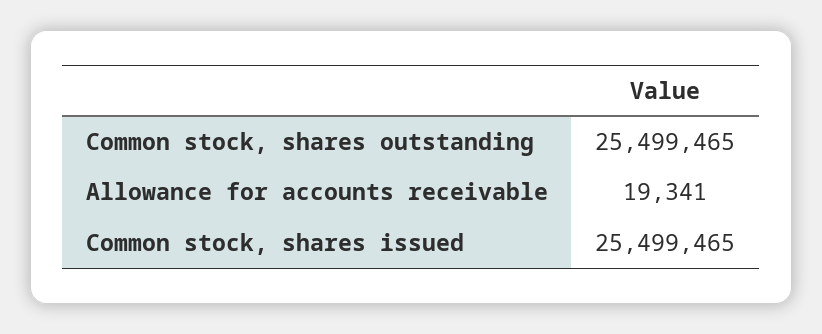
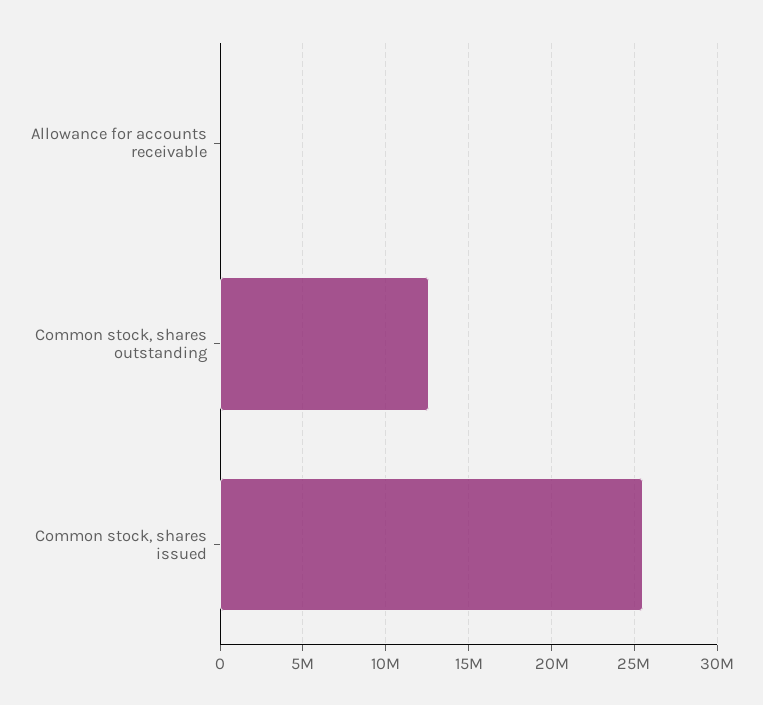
  {
-   "Common stock, shares outstanding": 25499465,
+   "Common stock, shares outstanding": 12500000,
    "Allowance for accounts receivable": 19341,
    "Common stock, shares issued": 25499465
  }

